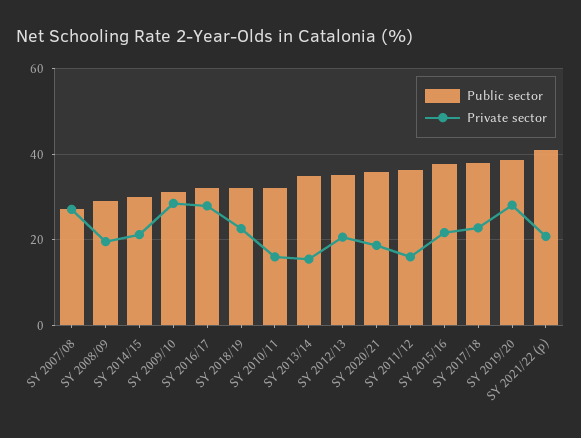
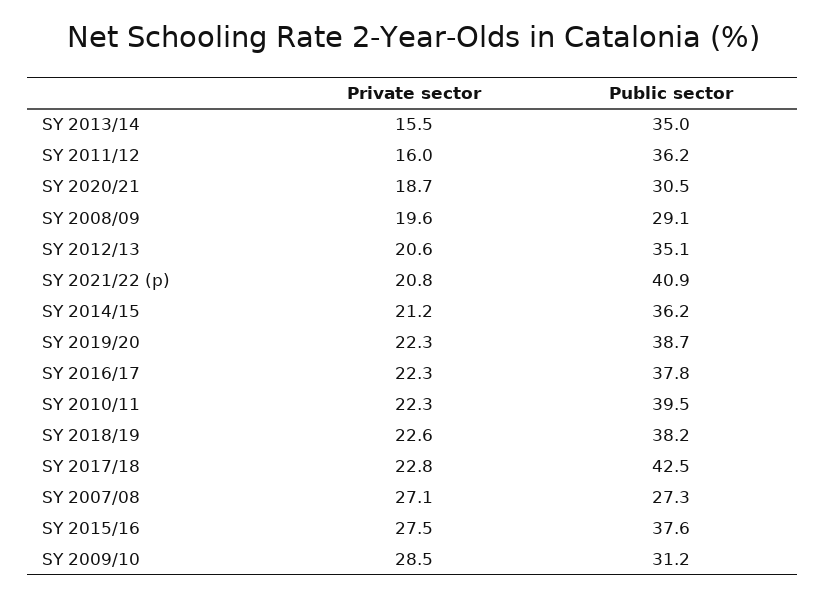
  {
    "Public sector": {
      "SY 2007/08": 27.3,
      "SY 2008/09": 29.1,
-     "SY 2014/15": 30,
+     "SY 2014/15": 36.2,
      "SY 2009/10": 31.2,
-     "SY 2016/17": 32,
+     "SY 2016/17": 37.8,
-     "SY 2018/19": 32,
+     "SY 2018/19": 38.2,
-     "SY 2010/11": 32,
+     "SY 2010/11": 39.5,
      "SY 2013/14": 35,
      "SY 2012/13": 35.1,
-     "SY 2020/21": 36,
+     "SY 2020/21": 30.5,
      "SY 2011/12": 36.2,
      "SY 2015/16": 37.6,
-     "SY 2017/18": 38,
+     "SY 2017/18": 42.5,
      "SY 2019/20": 38.7,
      "SY 2021/22 (p)": 40.9
    },
    "Private sector": {
      "SY 2007/08": 27.1,
      "SY 2008/09": 19.6,
      "SY 2014/15": 21.2,
      "SY 2009/10": 28.5,
-     "SY 2016/17": 28,
+     "SY 2016/17": 22.3,
      "SY 2018/19": 22.6,
-     "SY 2010/11": 16,
+     "SY 2010/11": 22.3,
      "SY 2013/14": 15.5,
      "SY 2012/13": 20.6,
      "SY 2020/21": 18.7,
      "SY 2011/12": 16,
-     "SY 2015/16": 22,
+     "SY 2015/16": 27.5,
      "SY 2017/18": 22.8,
-     "SY 2019/20": 28,
+     "SY 2019/20": 22.3,
      "SY 2021/22 (p)": 20.8
    }
  }

